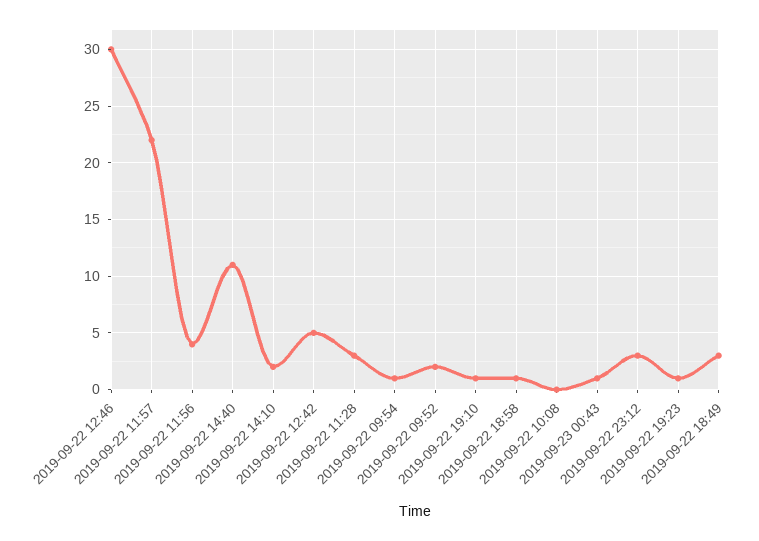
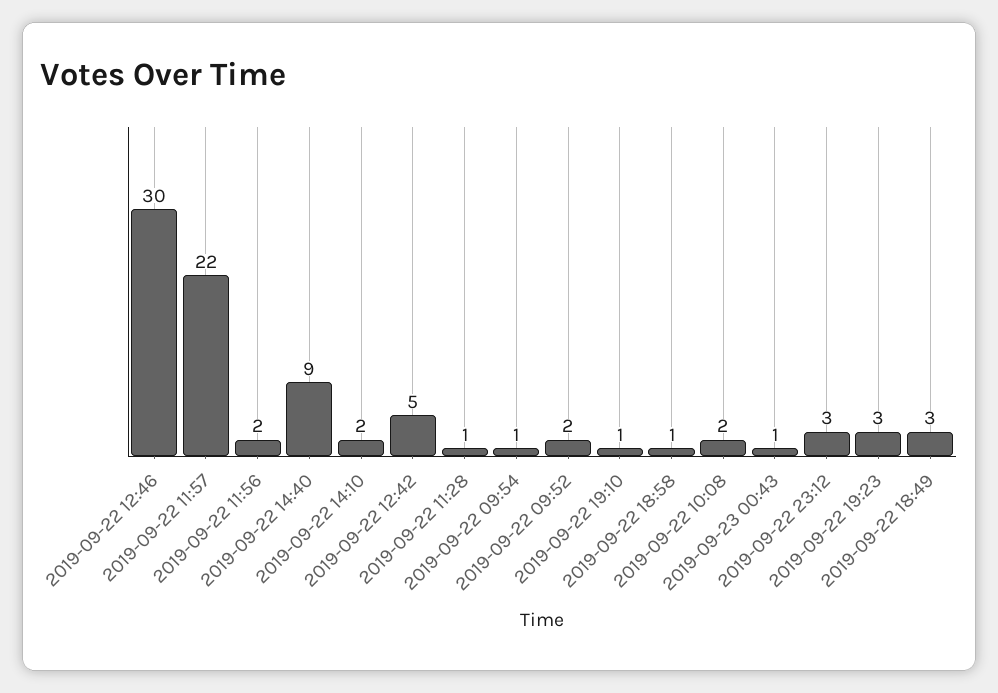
  {
    "2019-09-22 12:46": 30,
    "2019-09-22 11:57": 22,
-   "2019-09-22 11:56": 4,
+   "2019-09-22 11:56": 2,
-   "2019-09-22 14:40": 11,
+   "2019-09-22 14:40": 9,
    "2019-09-22 14:10": 2,
    "2019-09-22 12:42": 5,
-   "2019-09-22 11:28": 3,
+   "2019-09-22 11:28": 1,
    "2019-09-22 09:54": 1,
    "2019-09-22 09:52": 2,
    "2019-09-22 19:10": 1,
    "2019-09-22 18:58": 1,
-   "2019-09-22 10:08": 0,
+   "2019-09-22 10:08": 2,
    "2019-09-23 00:43": 1,
    "2019-09-22 23:12": 3,
-   "2019-09-22 19:23": 1,
+   "2019-09-22 19:23": 3,
    "2019-09-22 18:49": 3
  }

